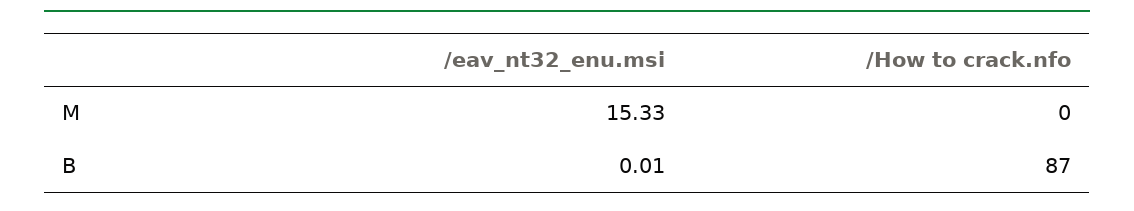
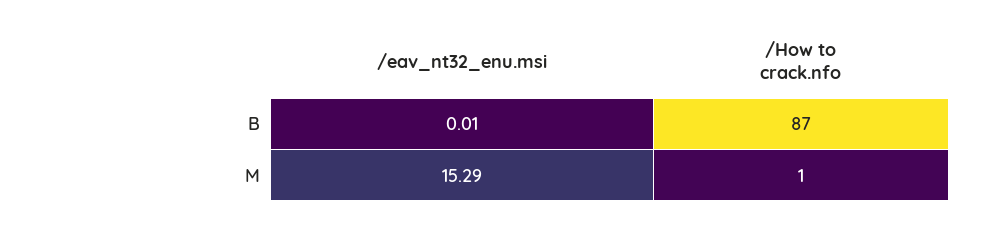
  {
    "/eav_nt32_enu.msi": {
-     "M": 15.33,
+     "M": 15.29,
      "B": 0.01
    },
    "/How to crack.nfo": {
-     "M": 0,
+     "M": 1,
      "B": 87
    }
  }

